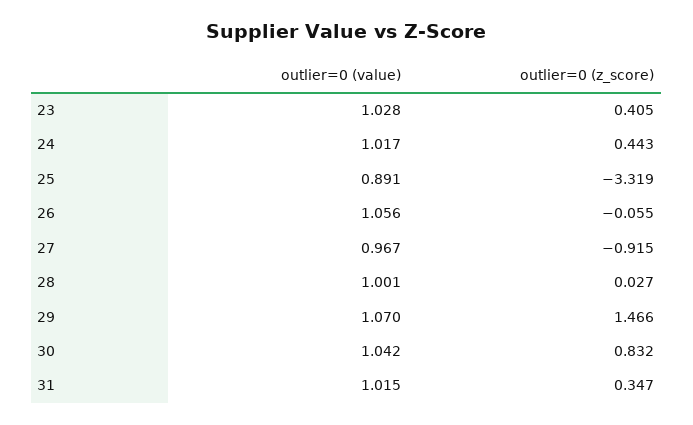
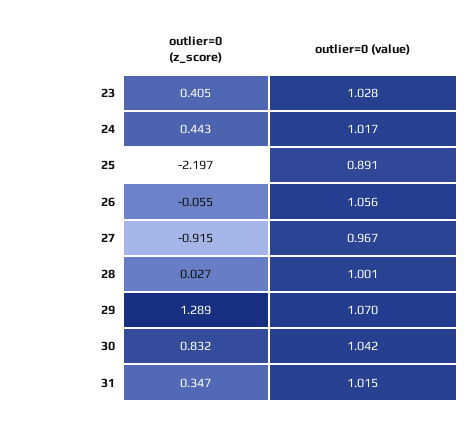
  {
    "outlier=0 (value)": {
      "23": 1.028,
      "24": 1.017,
      "25": 0.891,
      "26": 1.056,
      "27": 0.967,
      "28": 1.001,
      "29": 1.07,
      "30": 1.042,
      "31": 1.015
    },
    "outlier=0 (z_score)": {
      "23": 0.405,
      "24": 0.443,
-     "25": -3.319,
+     "25": -2.197,
      "26": -0.055,
      "27": -0.915,
      "28": 0.027,
-     "29": 1.466,
+     "29": 1.289,
      "30": 0.832,
      "31": 0.347
    }
  }

